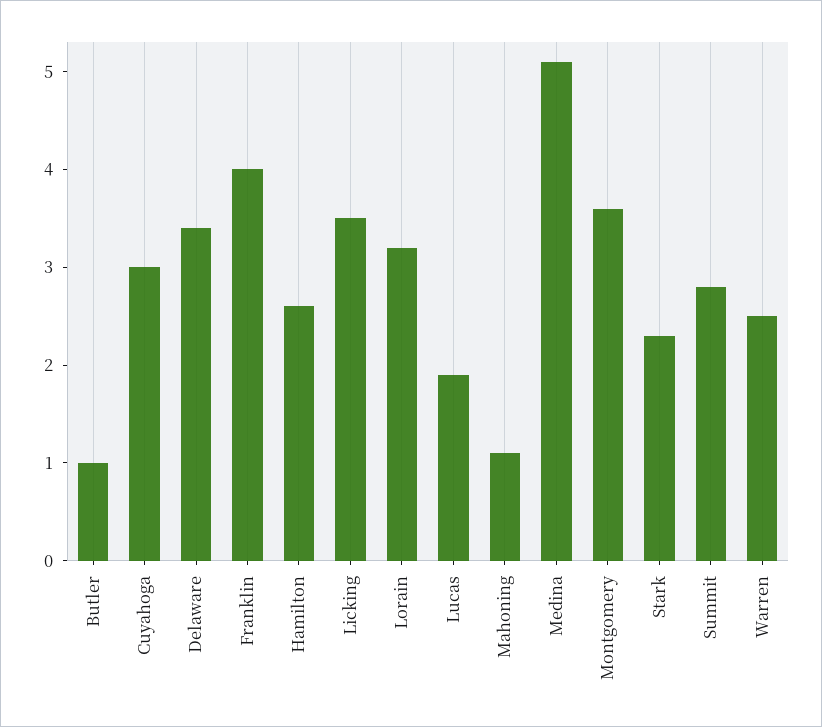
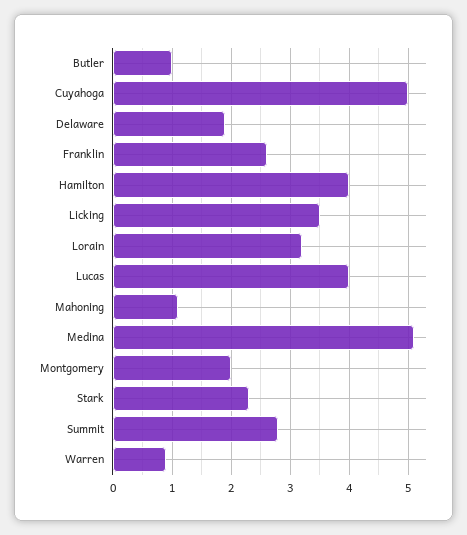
  {
    "Butler": 1,
-   "Cuyahoga": 3,
+   "Cuyahoga": 5,
-   "Delaware": 3.4,
+   "Delaware": 2,
-   "Franklin": 4,
+   "Franklin": 2.5,
-   "Hamilton": 2.6,
+   "Hamilton": 4,
    "Licking": 3.5,
    "Lorain": 3.2,
-   "Lucas": 1.9,
+   "Lucas": 4,
    "Mahoning": 1.1,
    "Medina": 5.1,
-   "Montgomery": 3.6,
+   "Montgomery": 2,
    "Stark": 2.3,
    "Summit": 2.8,
-   "Warren": 2.5
+   "Warren": 1
  }

